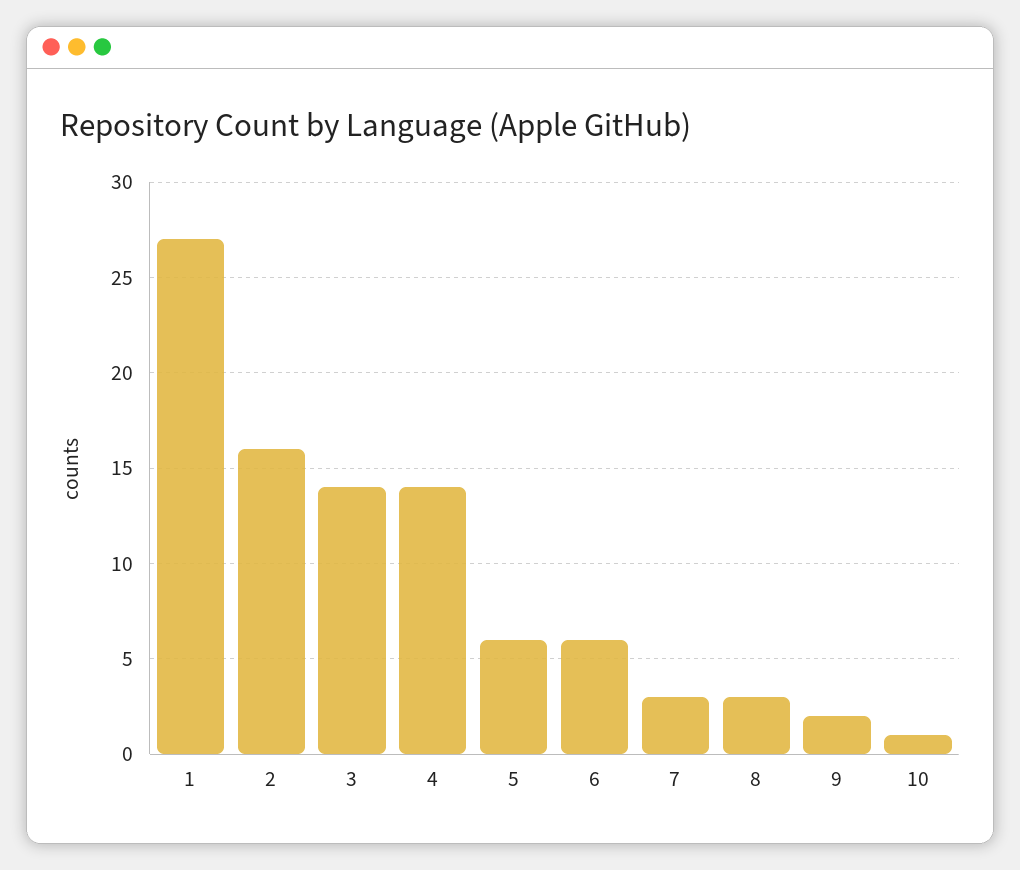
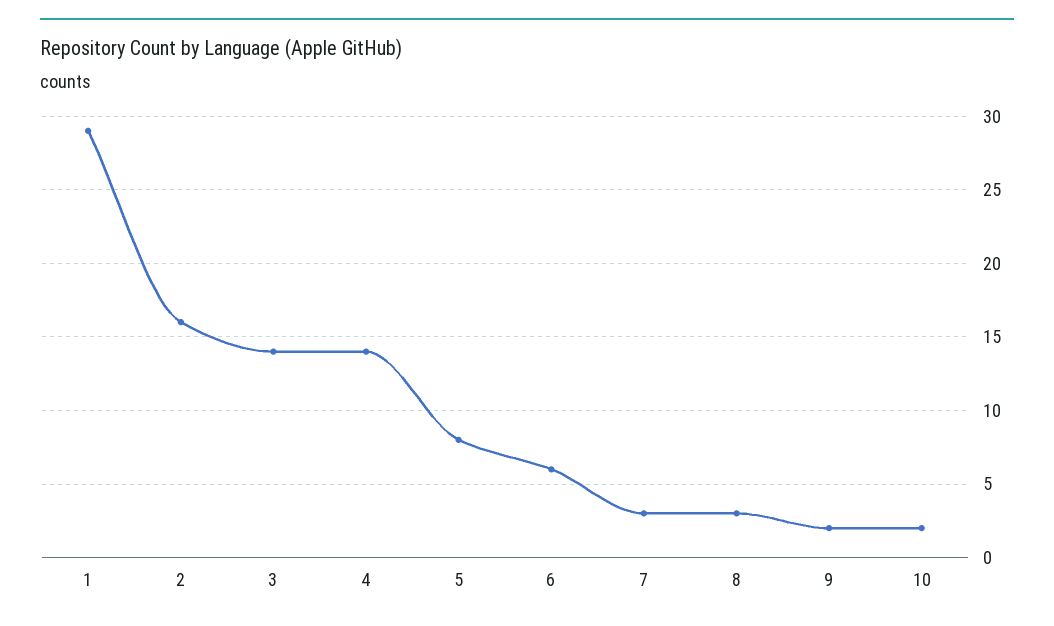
  {
-   "1": 27,
+   "1": 29,
    "2": 16,
    "3": 14,
    "4": 14,
-   "5": 6,
+   "5": 8,
    "6": 6,
    "7": 3,
    "8": 3,
    "9": 2,
-   "10": 1
+   "10": 2
  }

